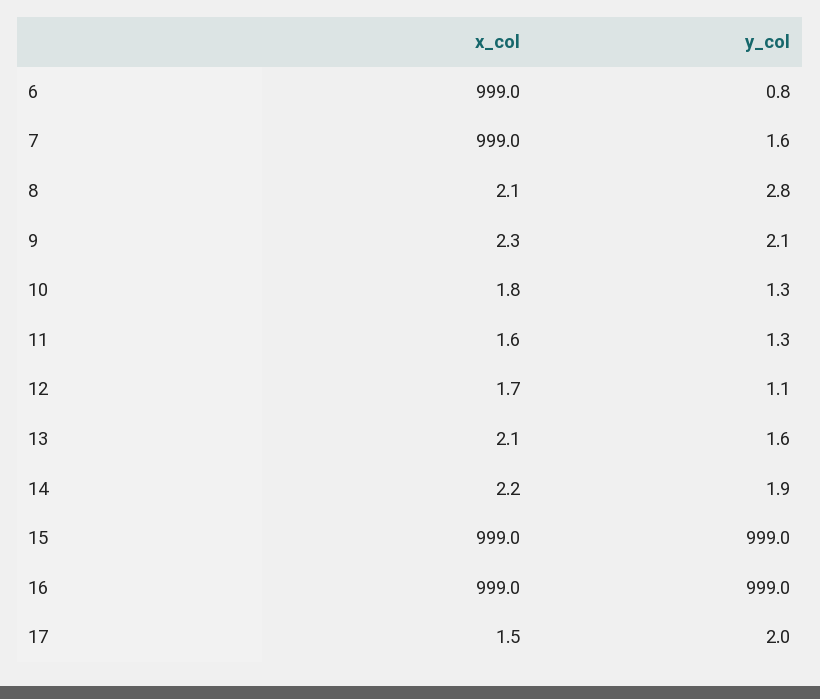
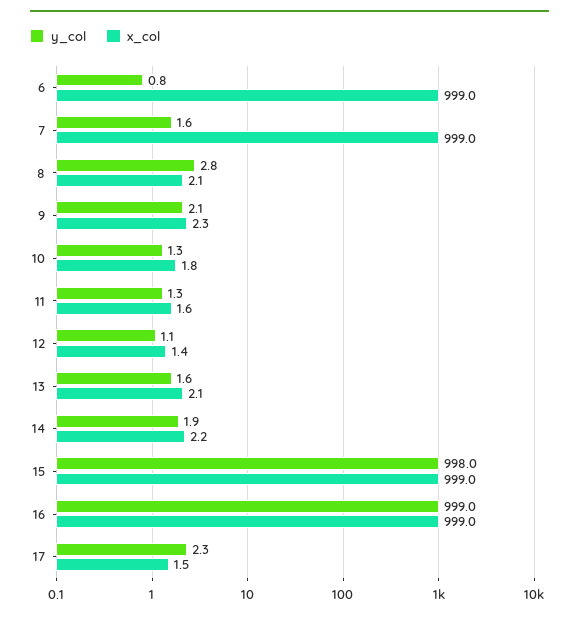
  {
    "x_col": {
      "6": 999,
      "7": 999,
      "8": 2.1,
      "9": 2.3,
      "10": 1.8,
      "11": 1.6,
-     "12": 1.7,
+     "12": 1.4,
      "13": 2.1,
      "14": 2.2,
      "15": 999,
      "16": 999,
      "17": 1.5
    },
    "y_col": {
      "6": 0.8,
      "7": 1.6,
      "8": 2.8,
      "9": 2.1,
      "10": 1.3,
      "11": 1.3,
      "12": 1.1,
      "13": 1.6,
      "14": 1.9,
-     "15": 999,
+     "15": 998,
      "16": 999,
-     "17": 2
+     "17": 2.3
    }
  }

